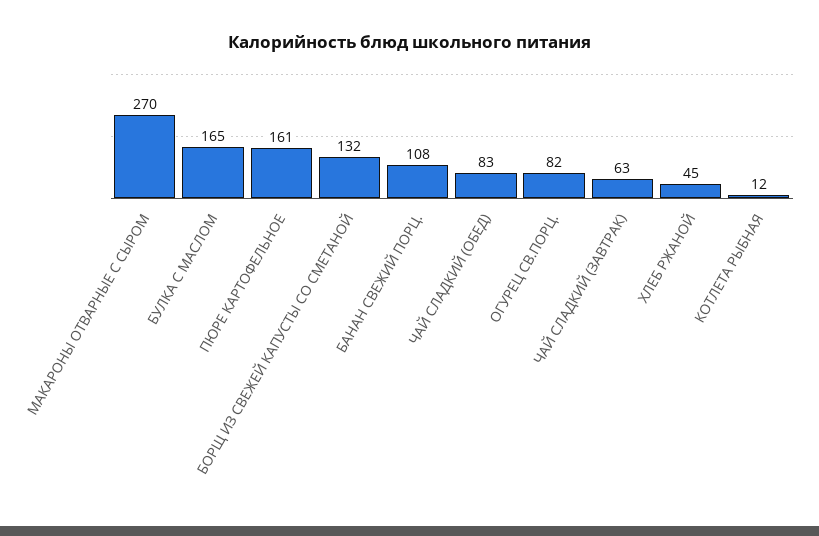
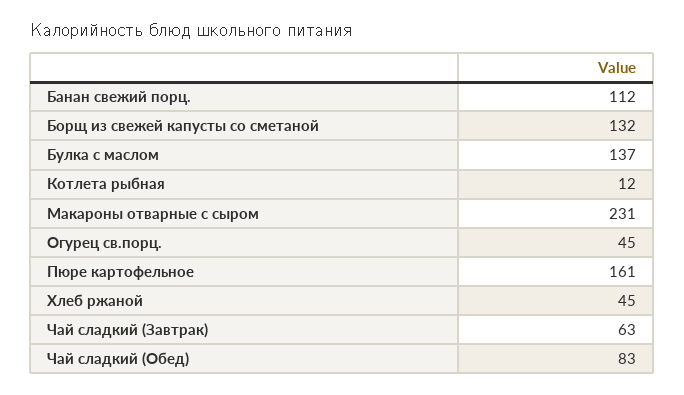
  {
-   "МАКАРОНЫ ОТВАРНЫЕ С СЫРОМ": 270,
+   "МАКАРОНЫ ОТВАРНЫЕ С СЫРОМ": 231,
-   "БУЛКА С МАСЛОМ": 165,
+   "БУЛКА С МАСЛОМ": 137,
    "ПЮРЕ КАРТОФЕЛЬНОЕ": 161,
    "БОРЩ ИЗ СВЕЖЕЙ КАПУСТЫ СО СМЕТАНОЙ": 132,
-   "БАНАН СВЕЖИЙ ПОРЦ.": 108,
+   "БАНАН СВЕЖИЙ ПОРЦ.": 112,
    "ЧАЙ СЛАДКИЙ (ОБЕД)": 83,
-   "ОГУРЕЦ СВ.ПОРЦ.": 82,
+   "ОГУРЕЦ СВ.ПОРЦ.": 45,
    "ЧАЙ СЛАДКИЙ (ЗАВТРАК)": 63,
    "ХЛЕБ РЖАНОЙ": 45,
    "КОТЛЕТА РЫБНАЯ": 12
  }

